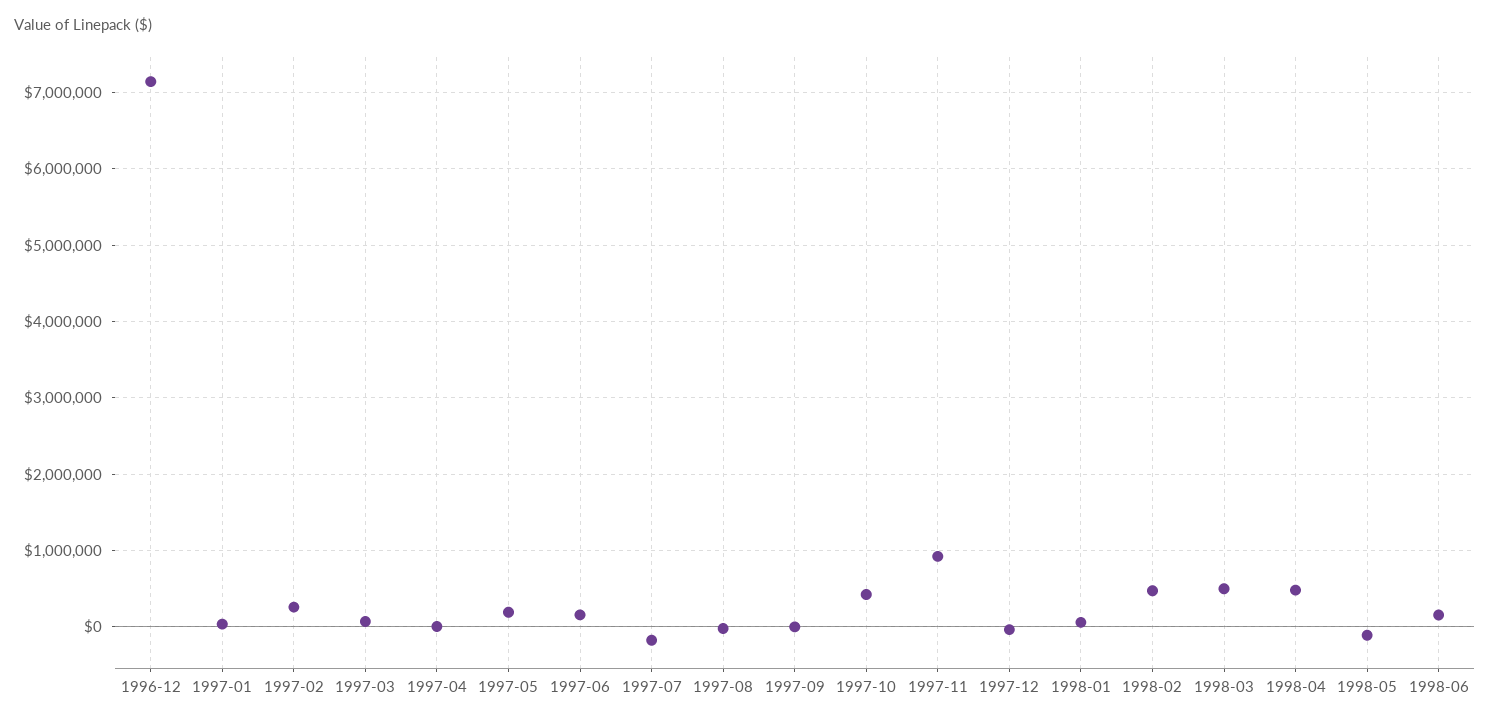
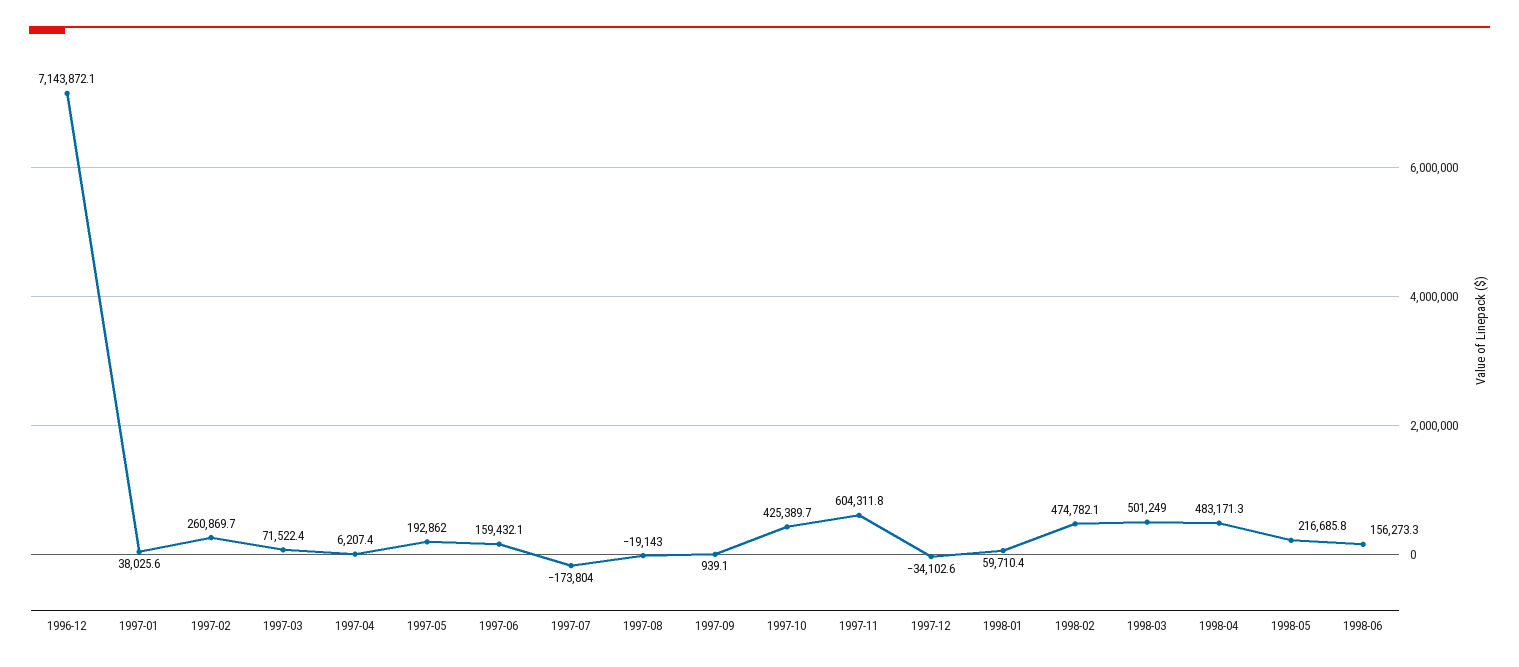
  {
    "1996-12": 7143872.1,
    "1997-01": 38025.6,
    "1997-02": 260869.7,
    "1997-03": 71522.4,
    "1997-04": 6207.4,
    "1997-05": 192862,
    "1997-06": 159432.1,
    "1997-07": -173804,
    "1997-08": -19143,
    "1997-09": 939.1,
    "1997-10": 425389.7,
-   "1997-11": 900000,
+   "1997-11": 604311.8,
    "1997-12": -34102.6,
    "1998-01": 59710.4,
    "1998-02": 474782.1,
    "1998-03": 501249,
    "1998-04": 483171.3,
-   "1998-05": -100000,
+   "1998-05": 216685.8,
    "1998-06": 156273.3
  }

